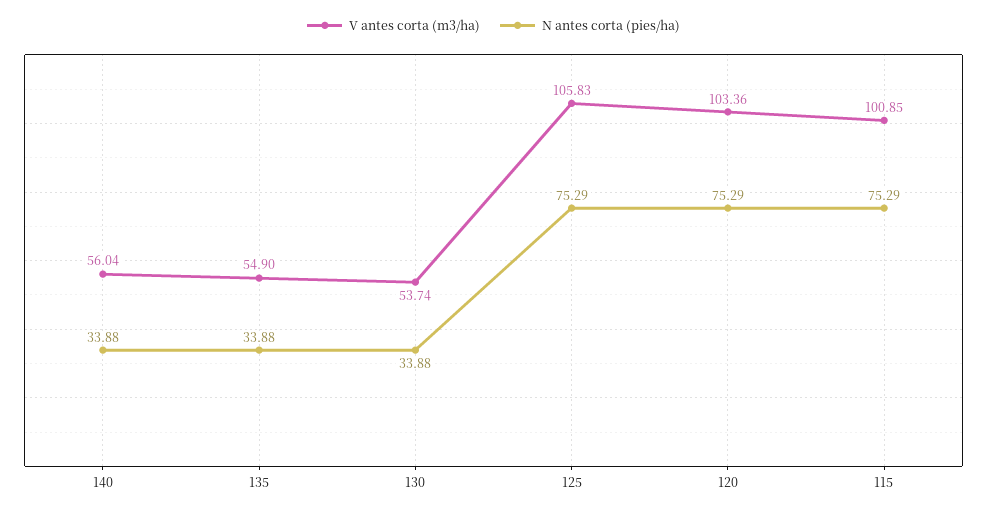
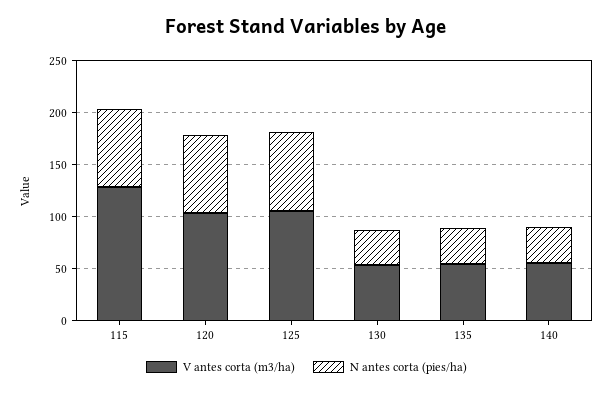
  {
    "V antes corta (m3/ha)": {
      "140": 56.04,
      "135": 54.9,
      "130": 53.74,
      "125": 105.83,
      "120": 103.36,
-     "115": 100.85
+     "115": 130
    },
    "N antes corta (pies/ha)": {
      "140": 33.88,
      "135": 33.88,
      "130": 33.88,
      "125": 75.29,
      "120": 75.29,
      "115": 75.29
    }
  }

